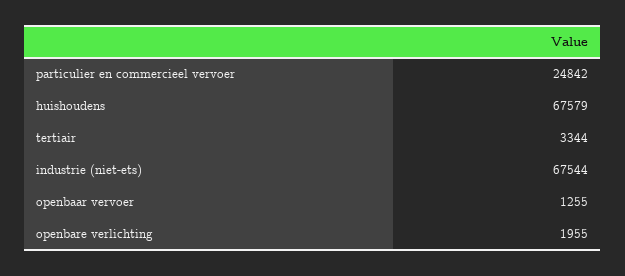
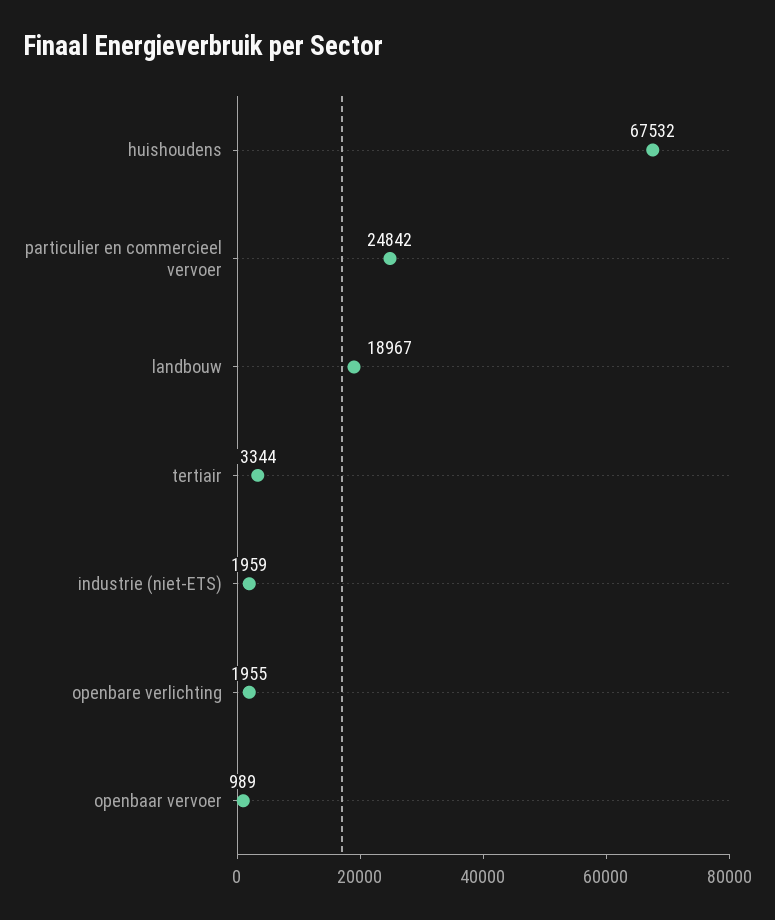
  {
    "particulier en commercieel vervoer": 24842,
-   "huishoudens": 67579,
+   "huishoudens": 67532,
    "tertiair": 3344,
-   "industrie (niet-ets)": 67544,
+   "industrie (niet-ets)": 1959,
-   "openbaar vervoer": 1255,
+   "openbaar vervoer": 989,
-   "openbare verlichting": 1955
+   "openbare verlichting": 1955,
+   "landbouw": 18967
  }

